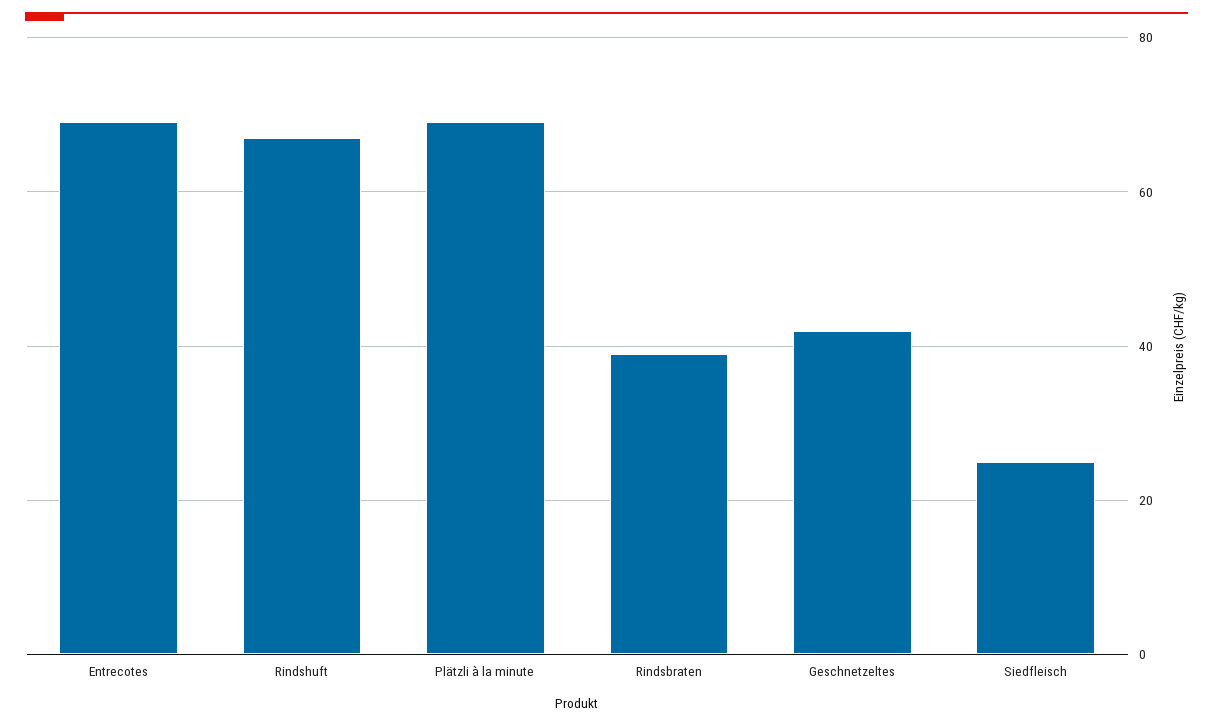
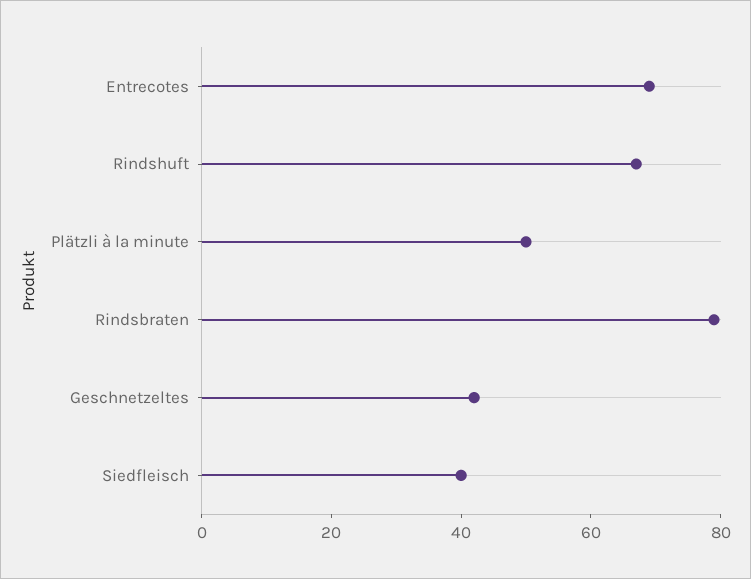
  {
    "Entrecotes": 70,
    "Rindshuft": 65,
-   "Plätzli à la minute": 70,
+   "Plätzli à la minute": 50,
-   "Rindsbraten": 40,
+   "Rindsbraten": 80,
    "Geschnetzeltes": 40,
-   "Siedfleisch": 25
+   "Siedfleisch": 40
  }

